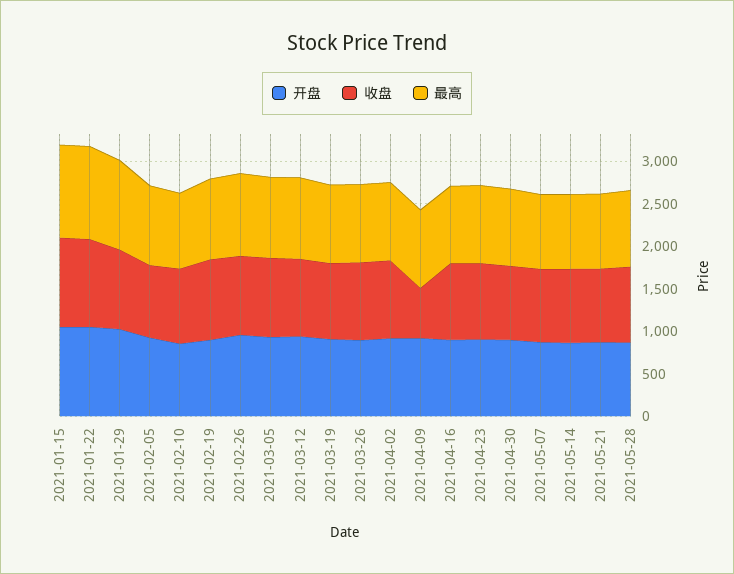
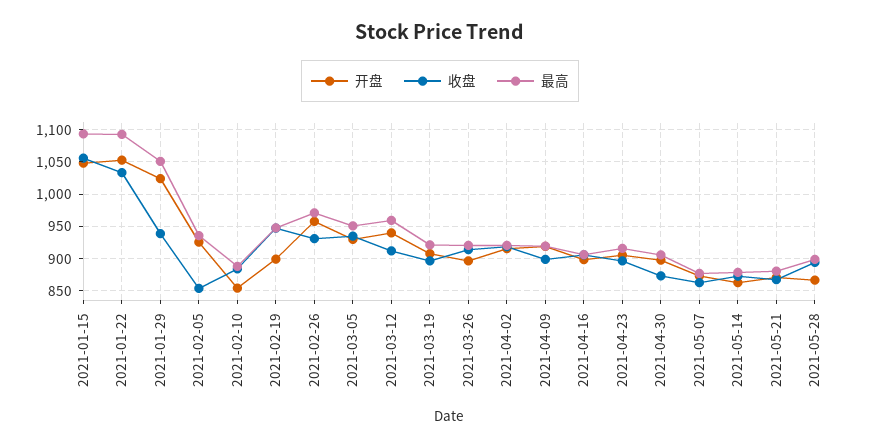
  {
    "开盘": {
      "2021-01-15": 1050,
      "2021-01-22": 1050,
      "2021-01-29": 1020,
      "2021-02-05": 930,
      "2021-02-10": 850,
      "2021-02-19": 900,
      "2021-02-26": 960,
      "2021-03-05": 930,
      "2021-03-12": 940,
      "2021-03-19": 910,
      "2021-03-26": 900,
      "2021-04-02": 920,
      "2021-04-09": 920,
      "2021-04-16": 900,
      "2021-04-23": 910,
      "2021-04-30": 900,
      "2021-05-07": 870,
      "2021-05-14": 860,
      "2021-05-21": 870,
      "2021-05-28": 870
    },
    "收盘": {
      "2021-01-15": 1060,
      "2021-01-22": 1030,
      "2021-01-29": 940,
      "2021-02-05": 850,
      "2021-02-10": 880,
      "2021-02-19": 950,
      "2021-02-26": 930,
      "2021-03-05": 940,
      "2021-03-12": 910,
      "2021-03-19": 900,
      "2021-03-26": 910,
      "2021-04-02": 920,
-     "2021-04-09": 600,
+     "2021-04-09": 900,
      "2021-04-16": 910,
      "2021-04-23": 900,
      "2021-04-30": 870,
      "2021-05-07": 860,
      "2021-05-14": 870,
      "2021-05-21": 870,
      "2021-05-28": 890
    },
    "最高": {
      "2021-01-15": 1090,
      "2021-01-22": 1090,
      "2021-01-29": 1050,
      "2021-02-05": 940,
      "2021-02-10": 890,
      "2021-02-19": 950,
      "2021-02-26": 970,
      "2021-03-05": 950,
      "2021-03-12": 960,
      "2021-03-19": 920,
      "2021-03-26": 920,
      "2021-04-02": 920,
      "2021-04-09": 920,
      "2021-04-16": 910,
      "2021-04-23": 920,
      "2021-04-30": 910,
      "2021-05-07": 880,
      "2021-05-14": 880,
      "2021-05-21": 880,
      "2021-05-28": 900
    }
  }

